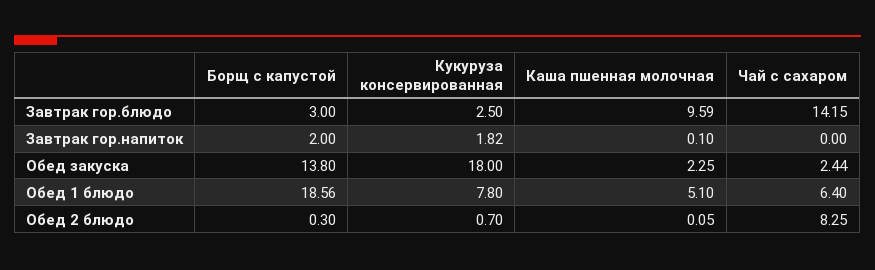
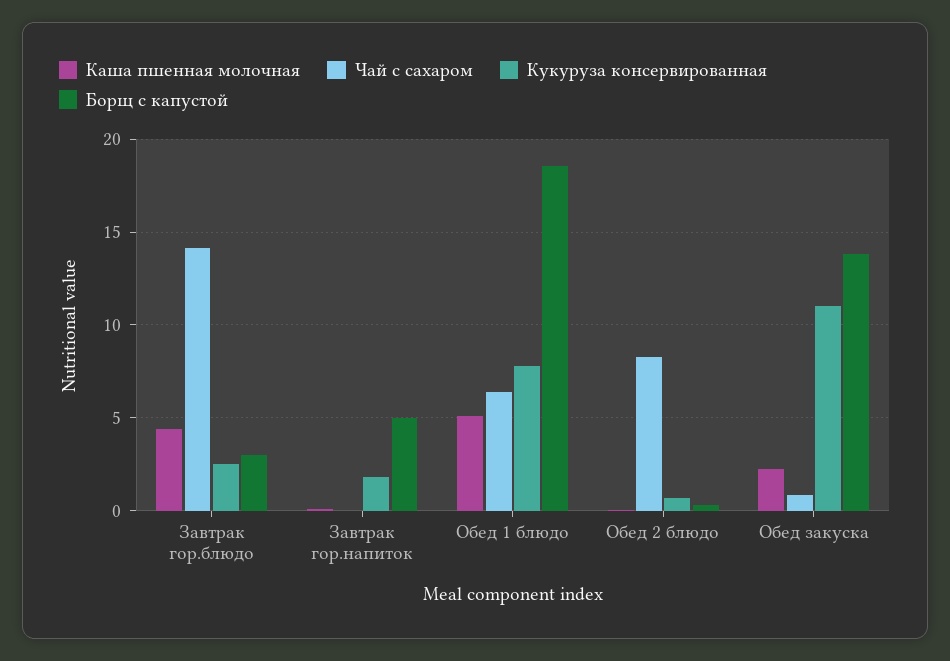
  {
    "Борщ с капустой": {
      "Завтрак гор.блюдо": 3,
-     "Завтрак гор.напиток": 2,
+     "Завтрак гор.напиток": 5,
      "Обед закуска": 13.8,
      "Обед 1 блюдо": 18.56,
      "Обед 2 блюдо": 0.3
    },
    "Кукуруза консервированная": {
      "Завтрак гор.блюдо": 2.5,
      "Завтрак гор.напиток": 1.82,
-     "Обед закуска": 18,
+     "Обед закуска": 11,
      "Обед 1 блюдо": 7.8,
      "Обед 2 блюдо": 0.7
    },
    "Каша пшенная молочная": {
-     "Завтрак гор.блюдо": 9.59,
+     "Завтрак гор.блюдо": 4.5,
      "Завтрак гор.напиток": 0.1,
      "Обед закуска": 2.25,
      "Обед 1 блюдо": 5.1,
      "Обед 2 блюдо": 0.05
    },
    "Чай с сахаром": {
      "Завтрак гор.блюдо": 14.15,
      "Завтрак гор.напиток": 0,
-     "Обед закуска": 2.44,
+     "Обед закуска": 1,
      "Обед 1 блюдо": 6.4,
      "Обед 2 блюдо": 8.25
    }
  }

